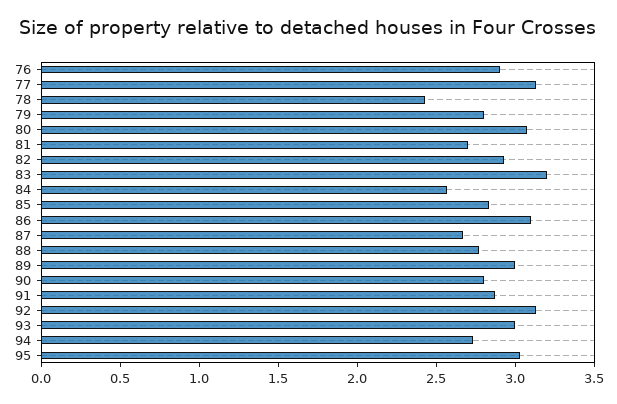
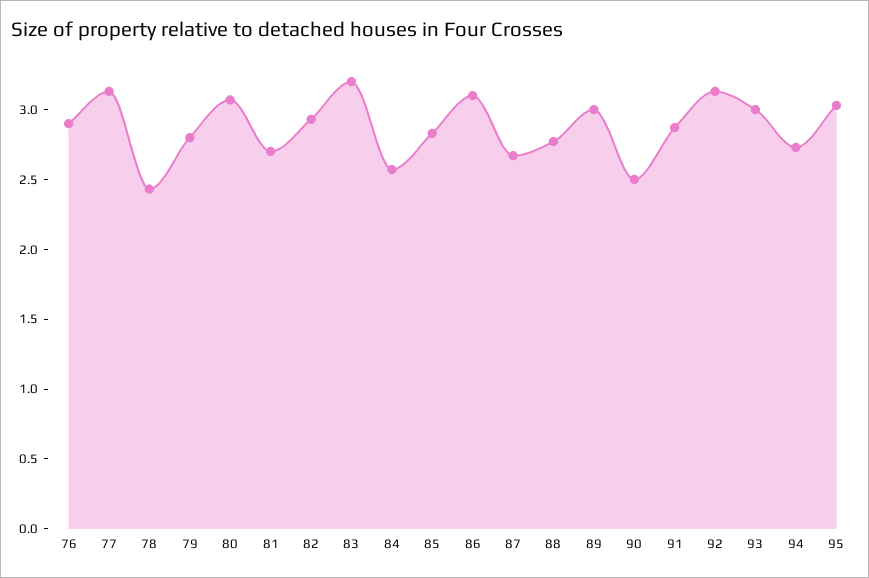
  {
    "76": 2.9,
    "77": 3.1,
    "78": 2.4,
    "79": 2.8,
    "80": 3.1,
    "81": 2.7,
    "82": 2.9,
    "83": 3.2,
    "84": 2.6,
    "85": 2.8,
    "86": 3.1,
    "87": 2.7,
    "88": 2.8,
    "89": 3,
-   "90": 2.8,
+   "90": 2.5,
    "91": 2.9,
    "92": 3.1,
    "93": 3,
    "94": 2.7,
    "95": 3
  }

